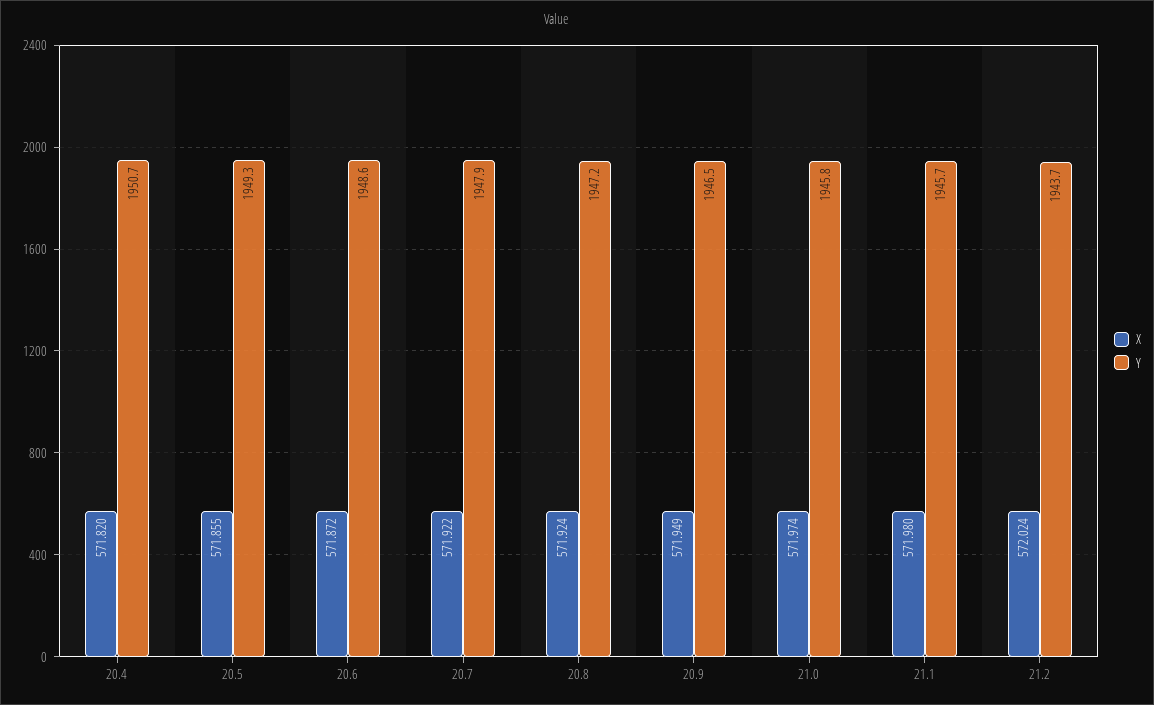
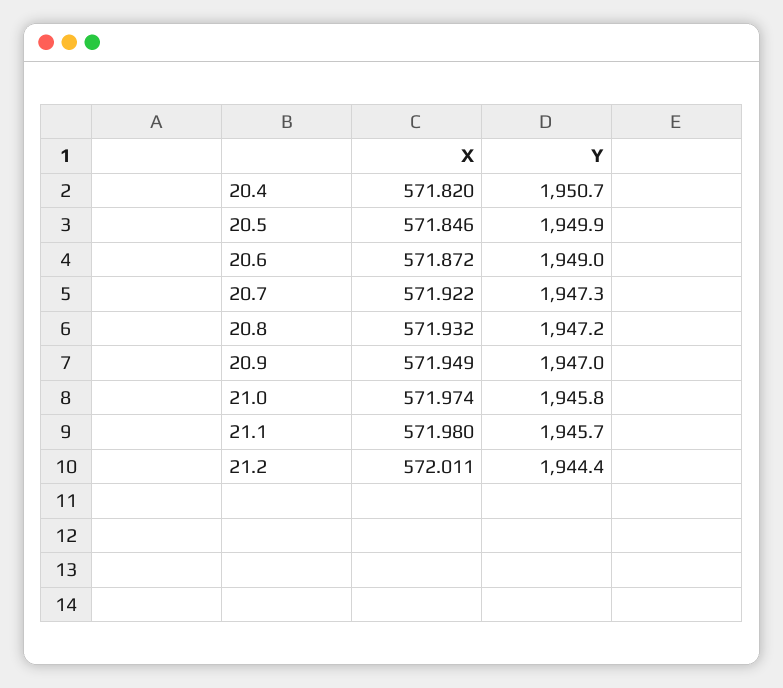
  {
    "X": {
      "20.4": 571.82,
-     "20.5": 571.855,
+     "20.5": 571.846,
      "20.6": 571.872,
      "20.7": 571.922,
-     "20.8": 571.924,
+     "20.8": 571.932,
      "20.9": 571.949,
      "21.0": 571.974,
      "21.1": 571.98,
-     "21.2": 572.024
+     "21.2": 572.011
    },
    "Y": {
      "20.4": 1950.7,
-     "20.5": 1949.3,
+     "20.5": 1949.9,
-     "20.6": 1948.6,
+     "20.6": 1949,
-     "20.7": 1947.9,
+     "20.7": 1947.3,
      "20.8": 1947.2,
-     "20.9": 1946.5,
+     "20.9": 1947,
      "21.0": 1945.8,
      "21.1": 1945.7,
-     "21.2": 1943.7
+     "21.2": 1944.4
    }
  }

